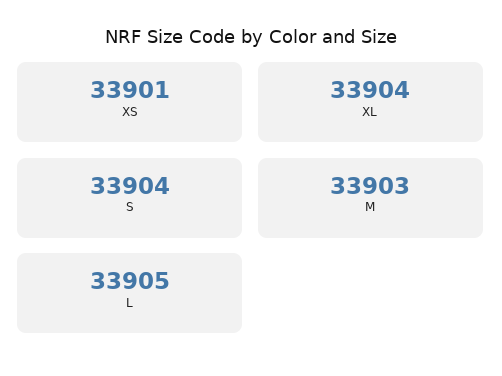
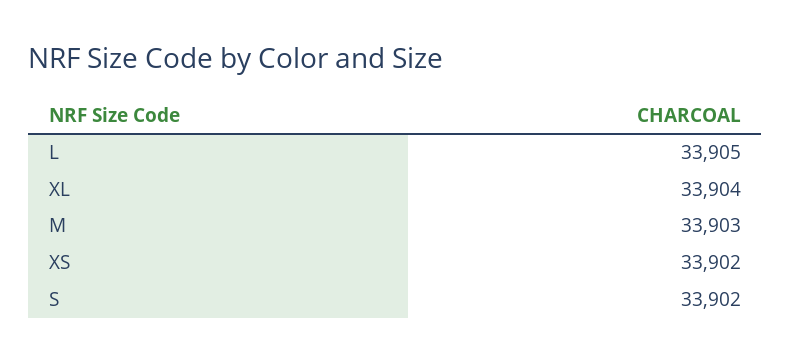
  {
-   "XS": 33901,
+   "XS": 33902,
    "XL": 33904,
-   "S": 33904,
+   "S": 33902,
    "M": 33903,
    "L": 33905
  }

